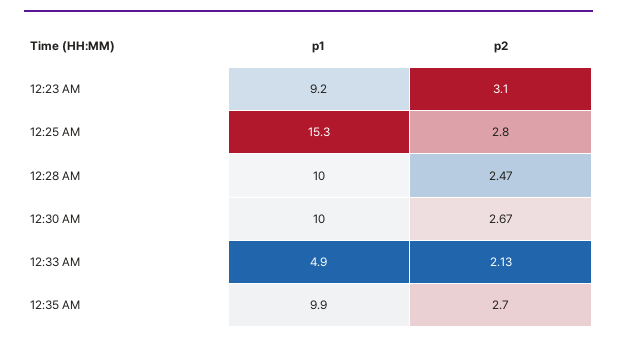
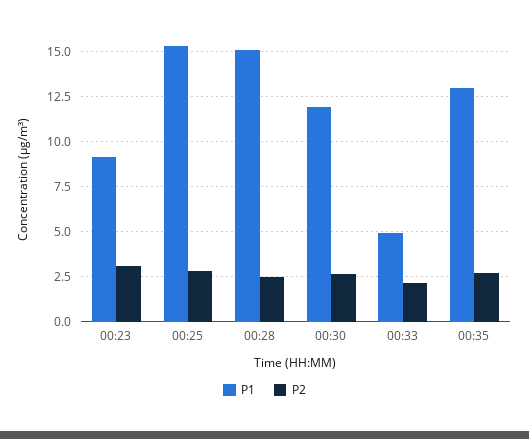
  {
    "p1": {
      "12:23 AM": 9.2,
      "12:25 AM": 15.3,
-     "12:28 AM": 10,
+     "12:28 AM": 15,
-     "12:30 AM": 10,
+     "12:30 AM": 12,
      "12:33 AM": 4.9,
-     "12:35 AM": 9.9
+     "12:35 AM": 13
    },
    "p2": {
      "12:23 AM": 3.1,
      "12:25 AM": 2.8,
      "12:28 AM": 2.47,
      "12:30 AM": 2.67,
      "12:33 AM": 2.13,
      "12:35 AM": 2.7
    }
  }

